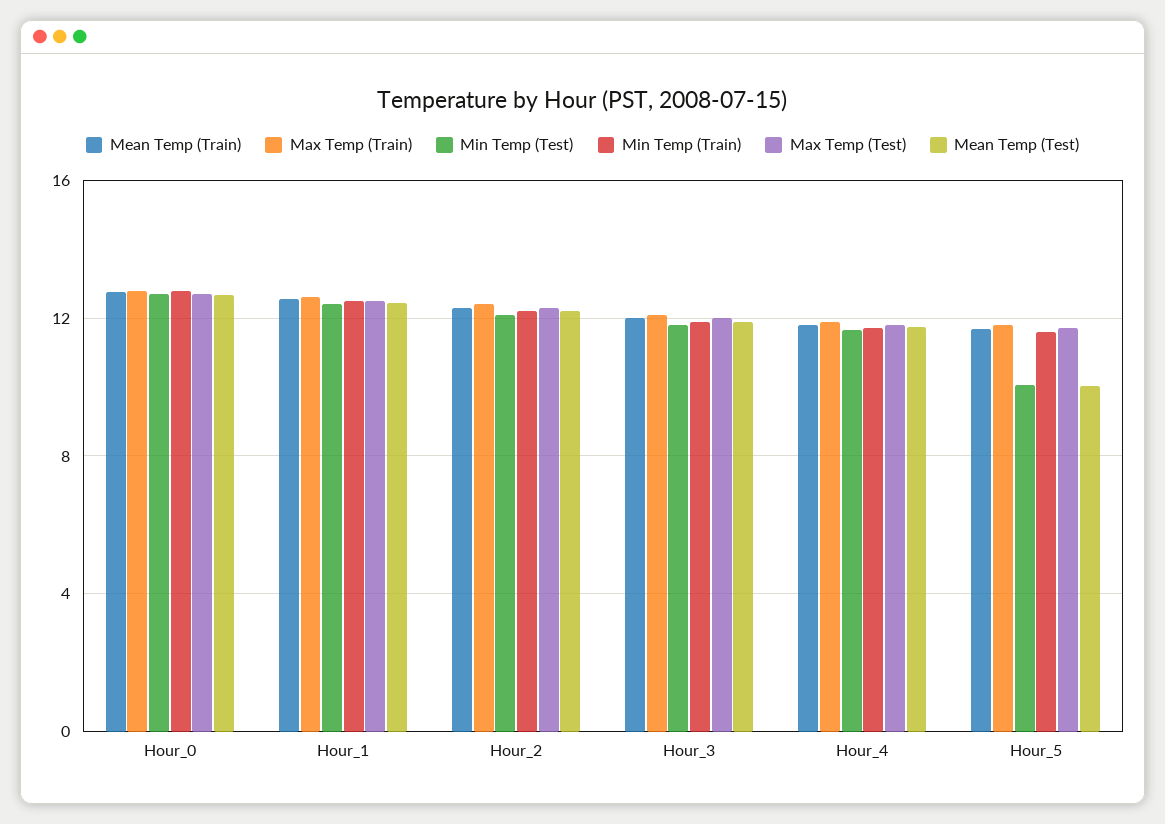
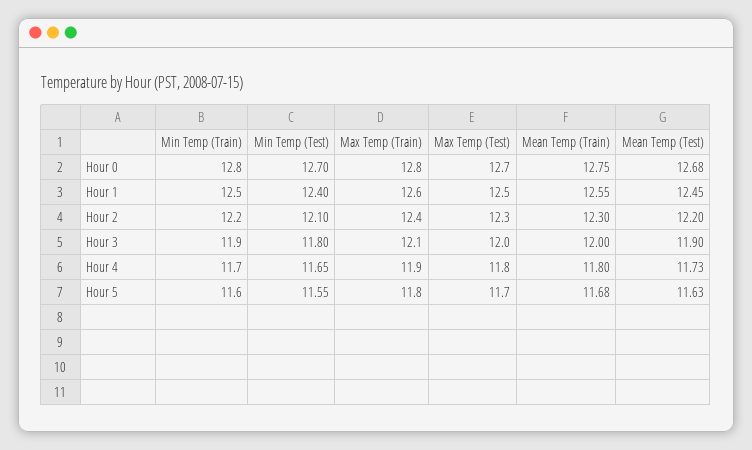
  {
    "Mean Temp (Train)": {
      "Hour_0": 12.75,
      "Hour_1": 12.55,
      "Hour_2": 12.3,
      "Hour_3": 12,
      "Hour_4": 11.8,
      "Hour_5": 11.68
    },
    "Max Temp (Train)": {
      "Hour_0": 12.8,
      "Hour_1": 12.6,
      "Hour_2": 12.4,
      "Hour_3": 12.1,
      "Hour_4": 11.9,
      "Hour_5": 11.8
    },
    "Min Temp (Test)": {
      "Hour_0": 12.7,
      "Hour_1": 12.4,
      "Hour_2": 12.1,
      "Hour_3": 11.8,
      "Hour_4": 11.65,
-     "Hour_5": 10
+     "Hour_5": 11.55
    },
    "Min Temp (Train)": {
      "Hour_0": 12.8,
      "Hour_1": 12.5,
      "Hour_2": 12.2,
      "Hour_3": 11.9,
      "Hour_4": 11.7,
      "Hour_5": 11.6
    },
    "Max Temp (Test)": {
      "Hour_0": 12.7,
      "Hour_1": 12.5,
      "Hour_2": 12.3,
      "Hour_3": 12,
      "Hour_4": 11.8,
      "Hour_5": 11.7
    },
    "Mean Temp (Test)": {
      "Hour_0": 12.68,
      "Hour_1": 12.45,
      "Hour_2": 12.2,
      "Hour_3": 11.9,
      "Hour_4": 11.73,
-     "Hour_5": 10
+     "Hour_5": 11.63
    }
  }

